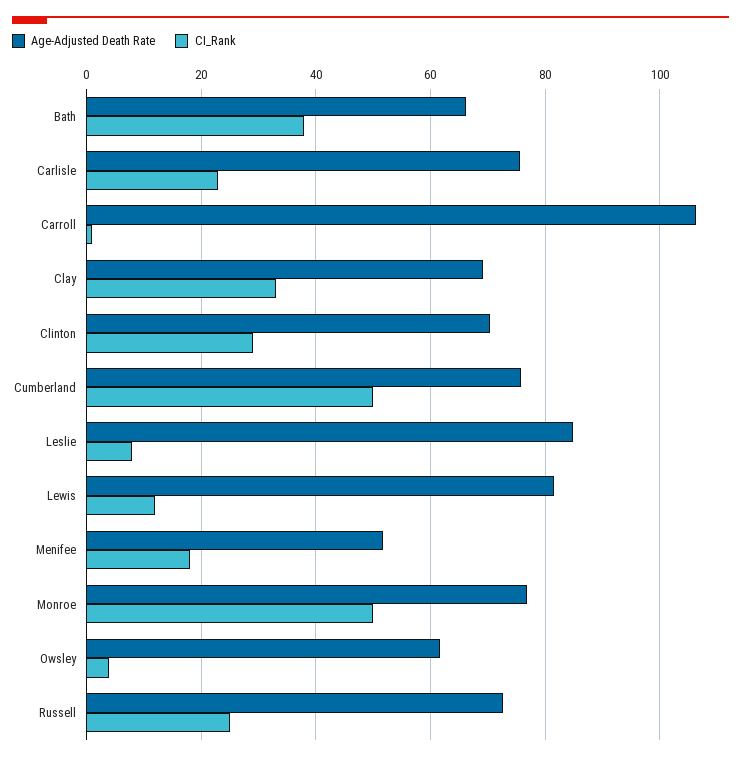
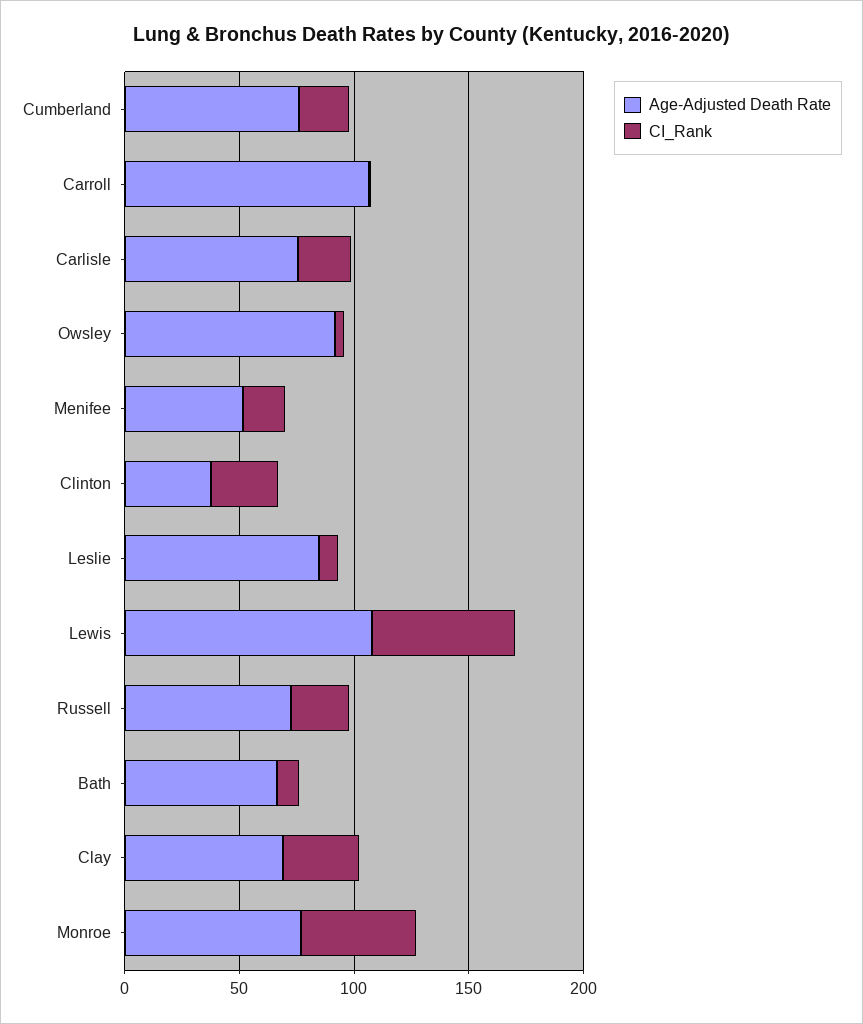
  {
    "Age-Adjusted Death Rate": {
      "Bath": 66,
      "Carlisle": 76,
      "Carroll": 106,
      "Clay": 70,
-     "Clinton": 70,
+     "Clinton": 40,
      "Cumberland": 76,
      "Leslie": 84,
-     "Lewis": 82,
+     "Lewis": 110,
      "Menifee": 52,
      "Monroe": 76,
-     "Owsley": 62,
+     "Owsley": 90,
      "Russell": 72
    },
    "CI_Rank": {
-     "Bath": 38,
+     "Bath": 10,
      "Carlisle": 24,
      "Carroll": 2,
      "Clay": 34,
      "Clinton": 30,
-     "Cumberland": 50,
+     "Cumberland": 20,
      "Leslie": 8,
-     "Lewis": 12,
+     "Lewis": 60,
      "Menifee": 18,
      "Monroe": 50,
      "Owsley": 4,
      "Russell": 26
    }
  }

